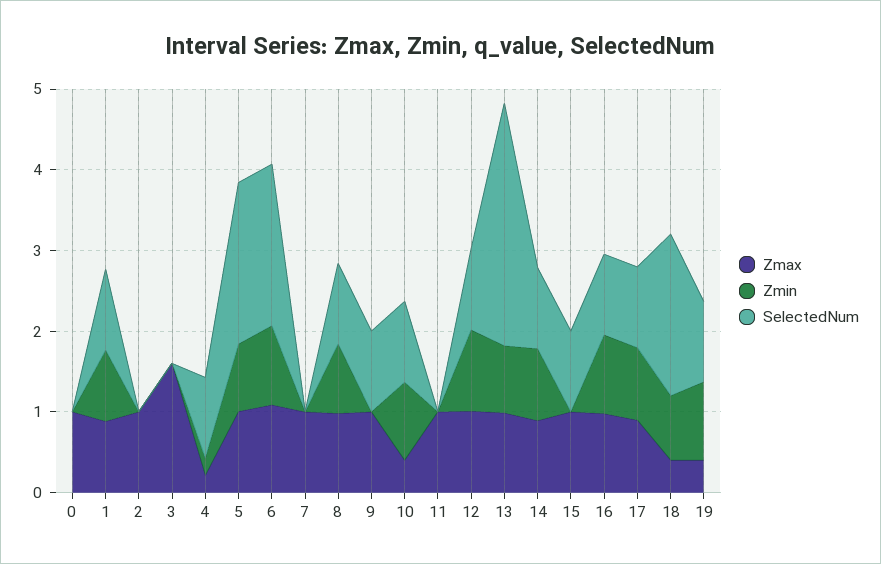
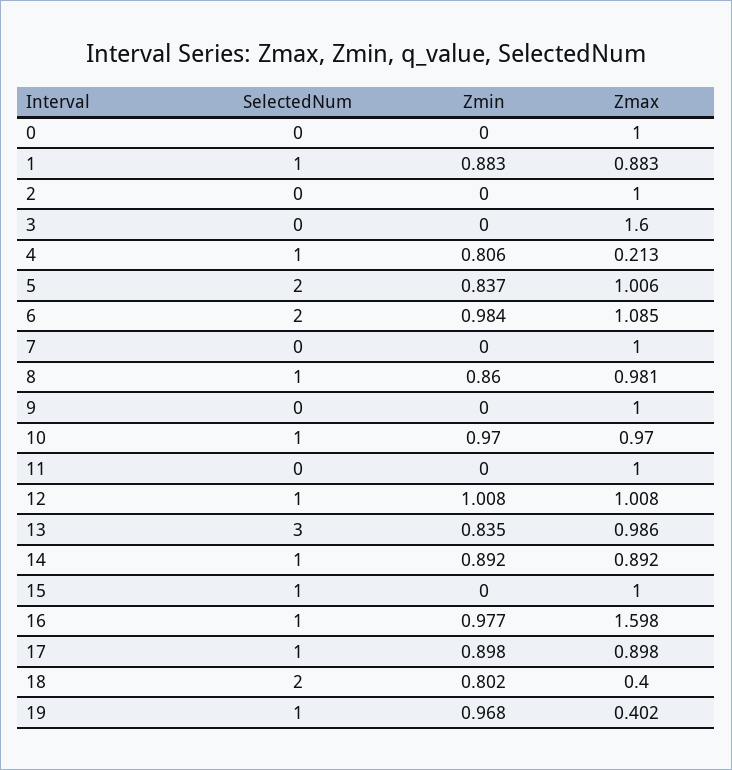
  {
    "Zmax": {
      "0": 1,
      "1": 0.883,
      "2": 1,
      "3": 1.6,
      "4": 0.213,
      "5": 1.006,
      "6": 1.085,
      "7": 1,
      "8": 0.981,
      "9": 1,
-     "10": 0.4,
+     "10": 0.97,
      "11": 1,
      "12": 1.008,
      "13": 0.986,
      "14": 0.892,
      "15": 1,
-     "16": 1,
+     "16": 1.598,
      "17": 0.898,
      "18": 0.4,
      "19": 0.402
    },
    "Zmin": {
      "0": 0,
      "1": 0.883,
      "2": 0,
      "3": 0,
-     "4": 0.2,
+     "4": 0.806,
      "5": 0.837,
      "6": 0.984,
      "7": 0,
      "8": 0.86,
      "9": 0,
      "10": 0.97,
      "11": 0,
      "12": 1.008,
      "13": 0.835,
      "14": 0.892,
      "15": 0,
      "16": 0.977,
      "17": 0.898,
      "18": 0.802,
      "19": 0.968
    },
    "SelectedNum": {
      "0": 0,
      "1": 1,
      "2": 0,
      "3": 0,
      "4": 1,
      "5": 2,
      "6": 2,
      "7": 0,
      "8": 1,
-     "9": 1,
+     "9": 0,
      "10": 1,
      "11": 0,
      "12": 1,
      "13": 3,
      "14": 1,
      "15": 1,
      "16": 1,
      "17": 1,
      "18": 2,
      "19": 1
    }
  }

